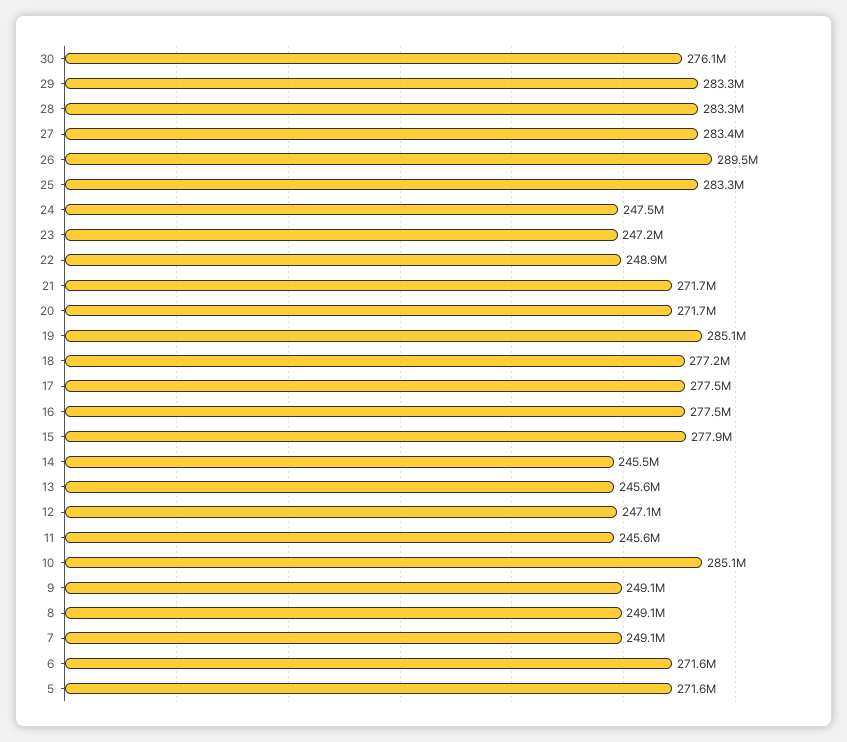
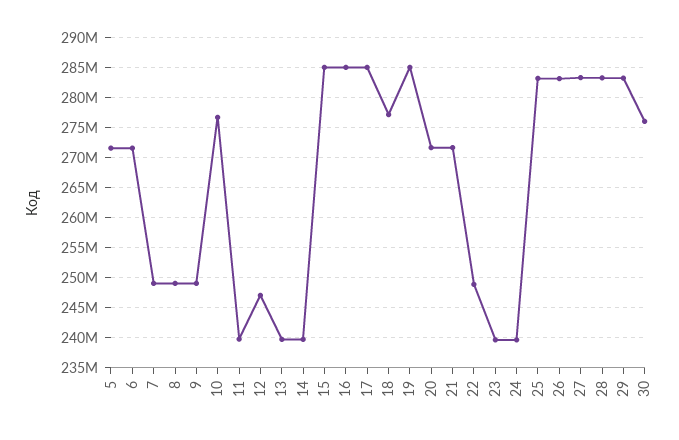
  {
    "30": 276100000,
    "29": 283300000,
    "28": 283300000,
    "27": 283400000,
-   "26": 289500000,
+   "26": 282500000,
    "25": 283300000,
-   "24": 247500000,
+   "24": 240000000,
-   "23": 247200000,
+   "23": 240000000,
    "22": 248900000,
    "21": 271700000,
    "20": 271700000,
    "19": 285100000,
    "18": 277200000,
-   "17": 277500000,
+   "17": 285000000,
-   "16": 277500000,
+   "16": 285000000,
-   "15": 277900000,
+   "15": 285000000,
-   "14": 245500000,
+   "14": 240000000,
-   "13": 245600000,
+   "13": 240000000,
    "12": 247100000,
-   "11": 245600000,
+   "11": 240000000,
-   "10": 285100000,
+   "10": 277500000,
    "9": 249100000,
    "8": 249100000,
    "7": 249100000,
    "6": 271600000,
    "5": 271600000
  }

